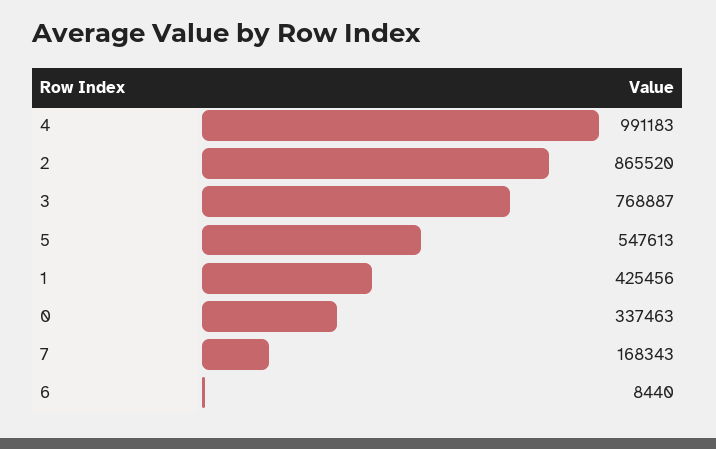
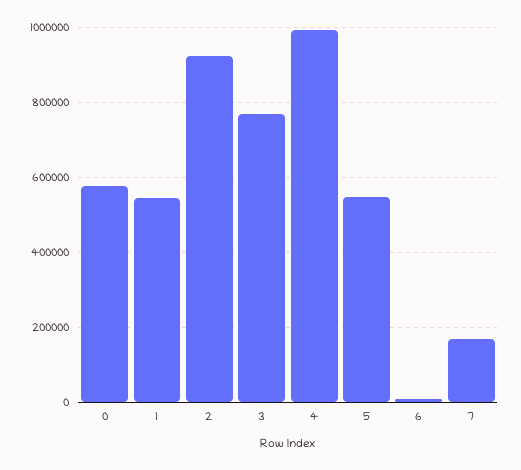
  {
    "4": 991183,
-   "2": 865520,
+   "2": 920000,
    "3": 768887,
    "5": 547613,
-   "1": 425456,
+   "1": 540000,
-   "0": 337463,
+   "0": 580000,
    "7": 168343,
    "6": 8440
  }

